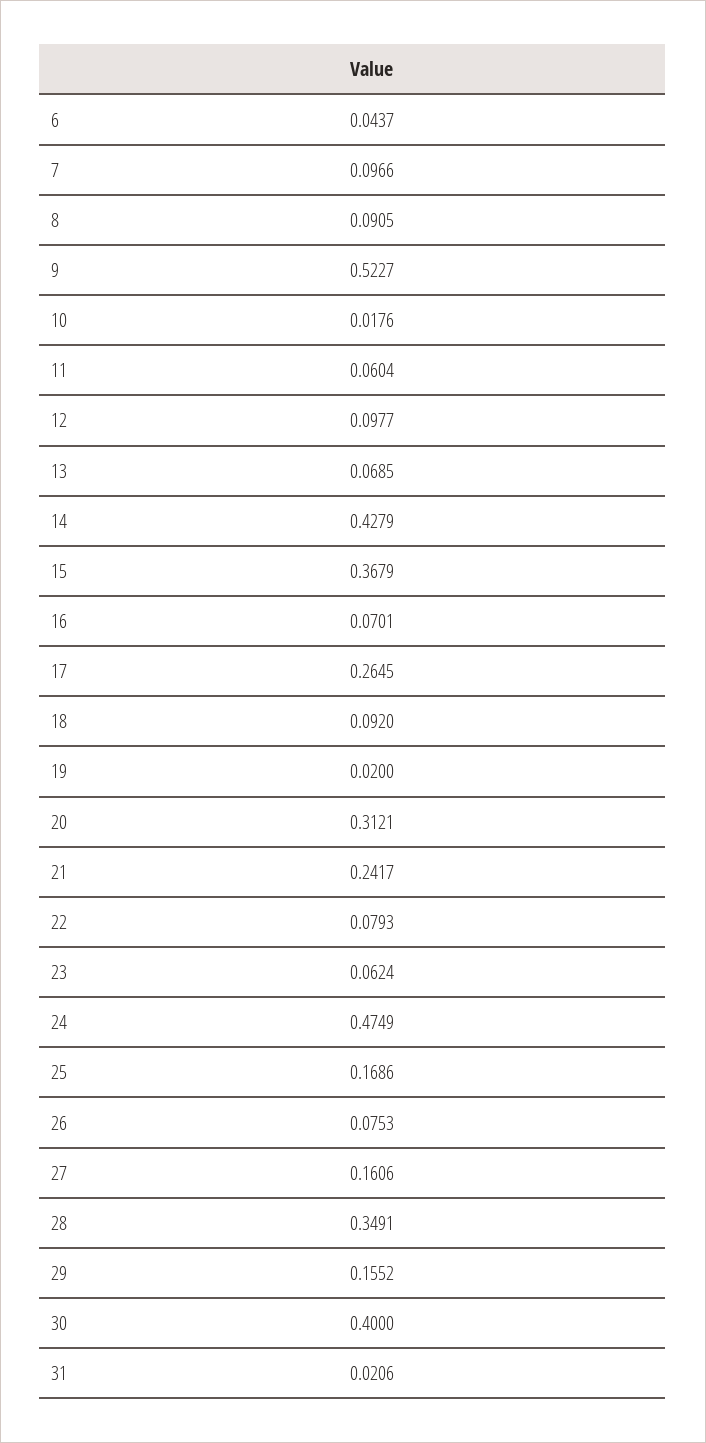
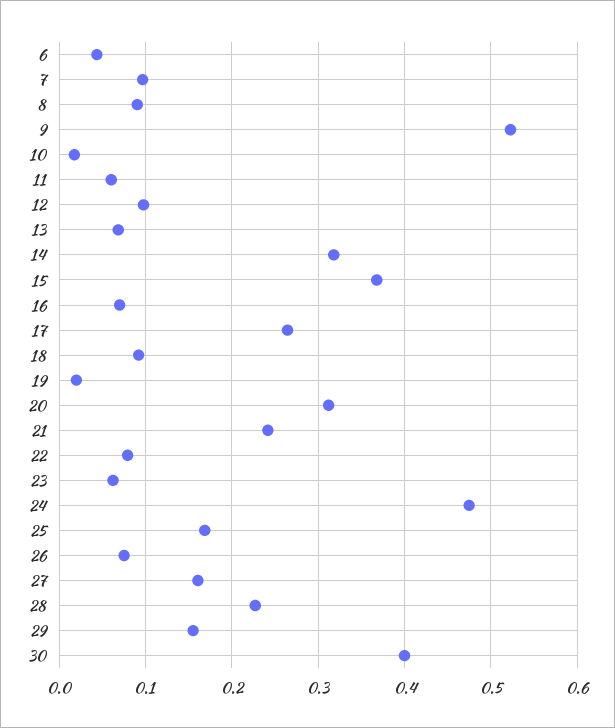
  {
    "6": 0.0437,
    "7": 0.0966,
    "8": 0.0905,
    "9": 0.5227,
    "10": 0.0176,
    "11": 0.0604,
    "12": 0.0977,
    "13": 0.0685,
-   "14": 0.4279,
+   "14": 0.32,
    "15": 0.3679,
    "16": 0.0701,
    "17": 0.2645,
    "18": 0.092,
    "19": 0.02,
    "20": 0.3121,
    "21": 0.2417,
    "22": 0.0793,
    "23": 0.0624,
    "24": 0.4749,
    "25": 0.1686,
    "26": 0.0753,
    "27": 0.1606,
-   "28": 0.3491,
+   "28": 0.23,
    "29": 0.1552,
-   "30": 0.4,
+   "30": 0.4
-   "31": 0.0206
  }

